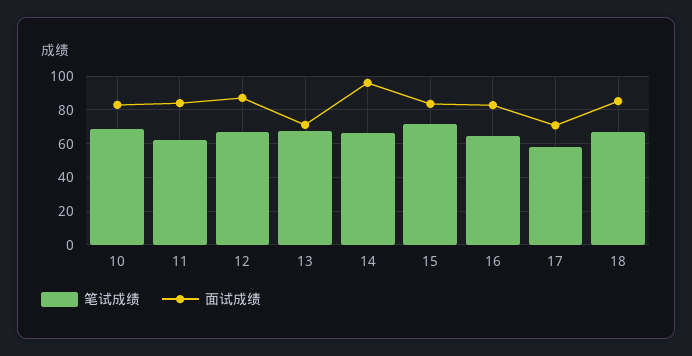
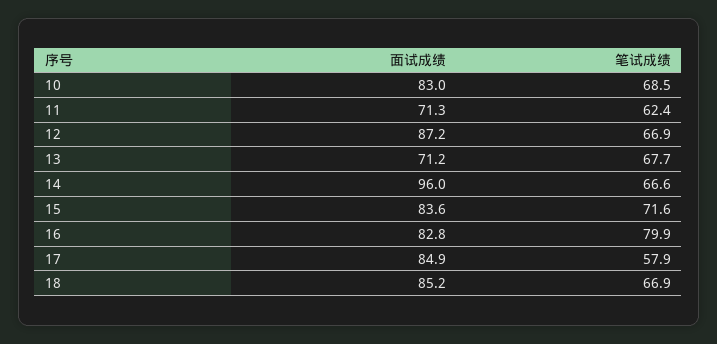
  {
    "笔试成绩": {
      "10": 68.5,
      "11": 62.4,
      "12": 66.9,
      "13": 67.7,
      "14": 66.6,
      "15": 71.6,
-     "16": 65,
+     "16": 79.9,
      "17": 57.9,
      "18": 66.9
    },
    "面试成绩": {
      "10": 83,
-     "11": 85,
+     "11": 71.3,
      "12": 87.2,
      "13": 71.2,
      "14": 96,
      "15": 83.6,
      "16": 82.8,
-     "17": 70,
+     "17": 84.9,
      "18": 85.2
    }
  }

